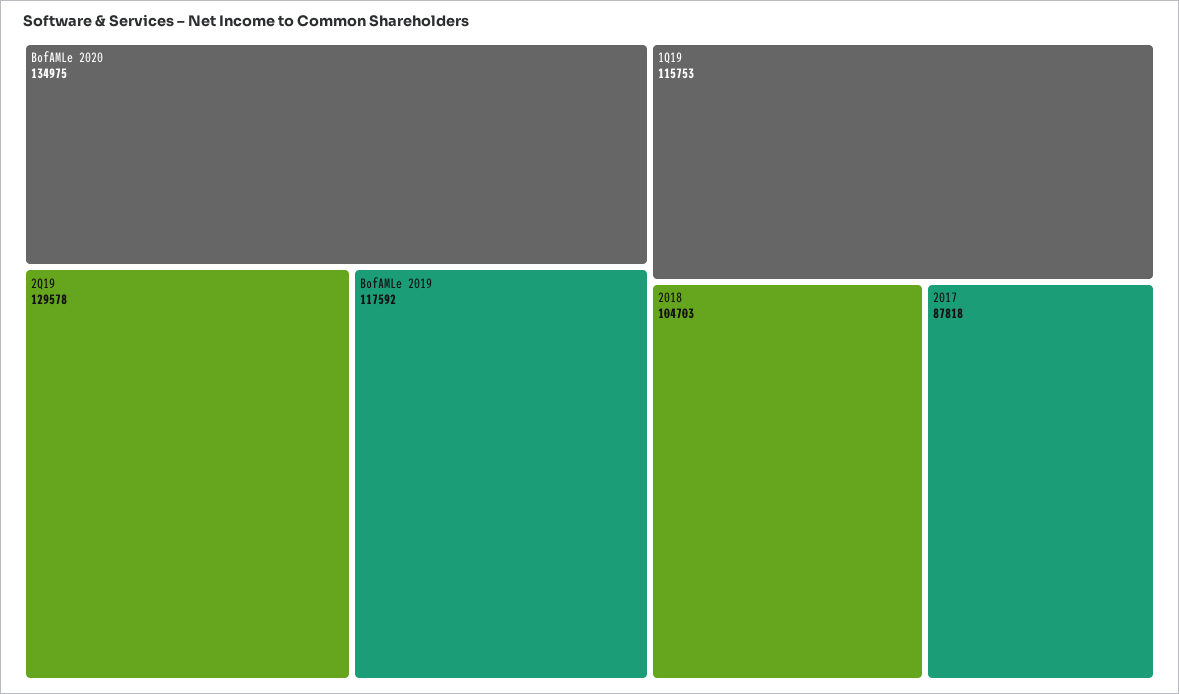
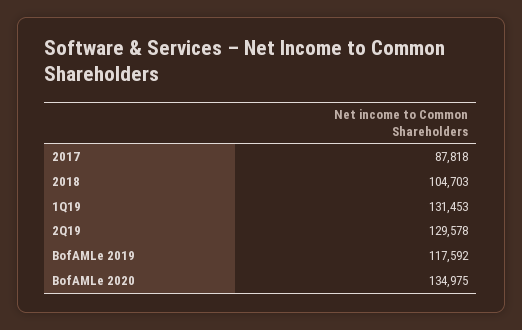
  {
    "BofAMLe 2020": 134975,
    "2Q19": 129578,
    "BofAMLe 2019": 117592,
-   "1Q19": 115753,
+   "1Q19": 131453,
    "2018": 104703,
    "2017": 87818
  }

